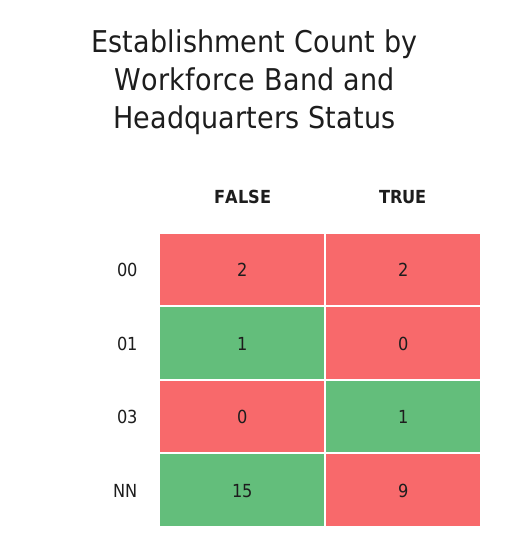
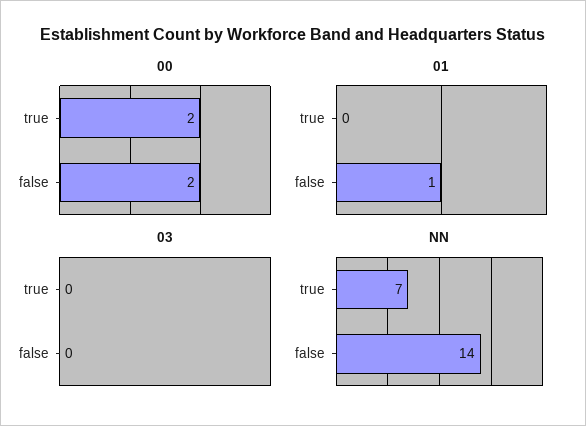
  {
    "00": {
      "FALSE": 2,
      "TRUE": 2
    },
    "01": {
      "FALSE": 1,
      "TRUE": 0
    },
    "03": {
      "FALSE": 0,
-     "TRUE": 1
+     "TRUE": 0
    },
    "NN": {
-     "FALSE": 15,
+     "FALSE": 14,
-     "TRUE": 9
+     "TRUE": 7
    }
  }

